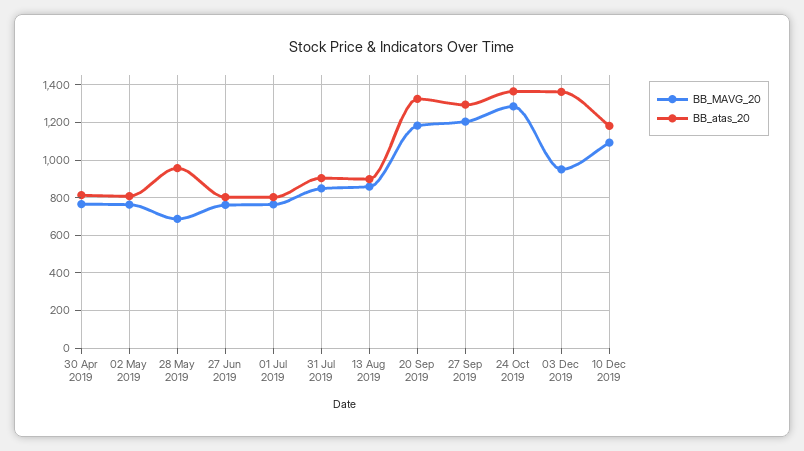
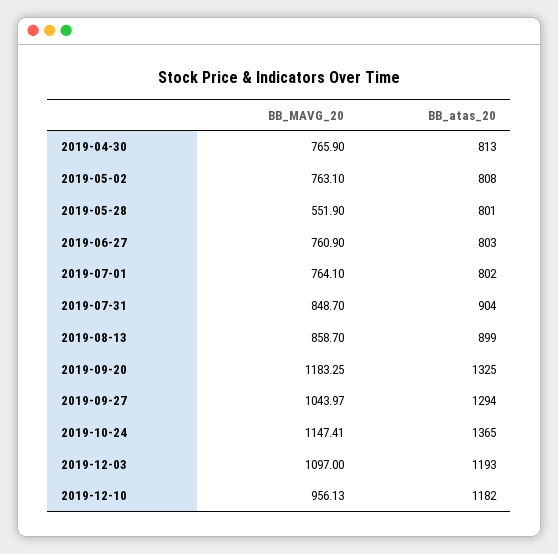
  {
    "BB_MAVG_20": {
      "30 Apr 2019": 765.9,
      "02 May 2019": 763.1,
-     "28 May 2019": 700,
+     "28 May 2019": 551.9,
      "27 Jun 2019": 760.9,
      "01 Jul 2019": 764.1,
      "31 Jul 2019": 848.7,
      "13 Aug 2019": 858.7,
      "20 Sep 2019": 1183.25,
-     "27 Sep 2019": 1200,
+     "27 Sep 2019": 1043.97,
-     "24 Oct 2019": 1300,
+     "24 Oct 2019": 1147.41,
-     "03 Dec 2019": 950,
+     "03 Dec 2019": 1097,
-     "10 Dec 2019": 1100
+     "10 Dec 2019": 956.13
    },
    "BB_atas_20": {
      "30 Apr 2019": 813,
      "02 May 2019": 808,
-     "28 May 2019": 950,
+     "28 May 2019": 801,
      "27 Jun 2019": 803,
      "01 Jul 2019": 802,
      "31 Jul 2019": 904,
      "13 Aug 2019": 899,
      "20 Sep 2019": 1325,
      "27 Sep 2019": 1294,
      "24 Oct 2019": 1365,
-     "03 Dec 2019": 1350,
+     "03 Dec 2019": 1193,
      "10 Dec 2019": 1182
    }
  }

